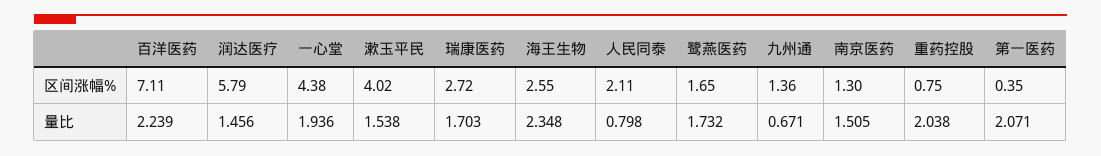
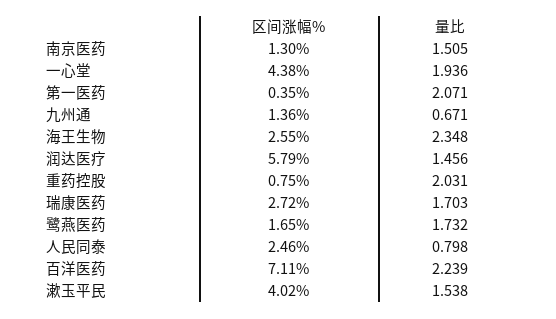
  {
    "百洋医药": {
      "区间涨幅%": 7.11,
      "量比": 2.239
    },
    "润达医疗": {
      "区间涨幅%": 5.79,
      "量比": 1.456
    },
    "一心堂": {
      "区间涨幅%": 4.38,
      "量比": 1.936
    },
    "漱玉平民": {
      "区间涨幅%": 4.02,
      "量比": 1.538
    },
    "瑞康医药": {
      "区间涨幅%": 2.72,
      "量比": 1.703
    },
    "海王生物": {
      "区间涨幅%": 2.55,
      "量比": 2.348
    },
    "人民同泰": {
-     "区间涨幅%": 2.11,
+     "区间涨幅%": 2.46,
      "量比": 0.798
    },
    "鹭燕医药": {
      "区间涨幅%": 1.65,
      "量比": 1.732
    },
    "九州通": {
      "区间涨幅%": 1.36,
      "量比": 0.671
    },
    "南京医药": {
      "区间涨幅%": 1.3,
      "量比": 1.505
    },
    "重药控股": {
      "区间涨幅%": 0.75,
-     "量比": 2.038
+     "量比": 2.031
    },
    "第一医药": {
      "区间涨幅%": 0.35,
      "量比": 2.071
    }
  }

